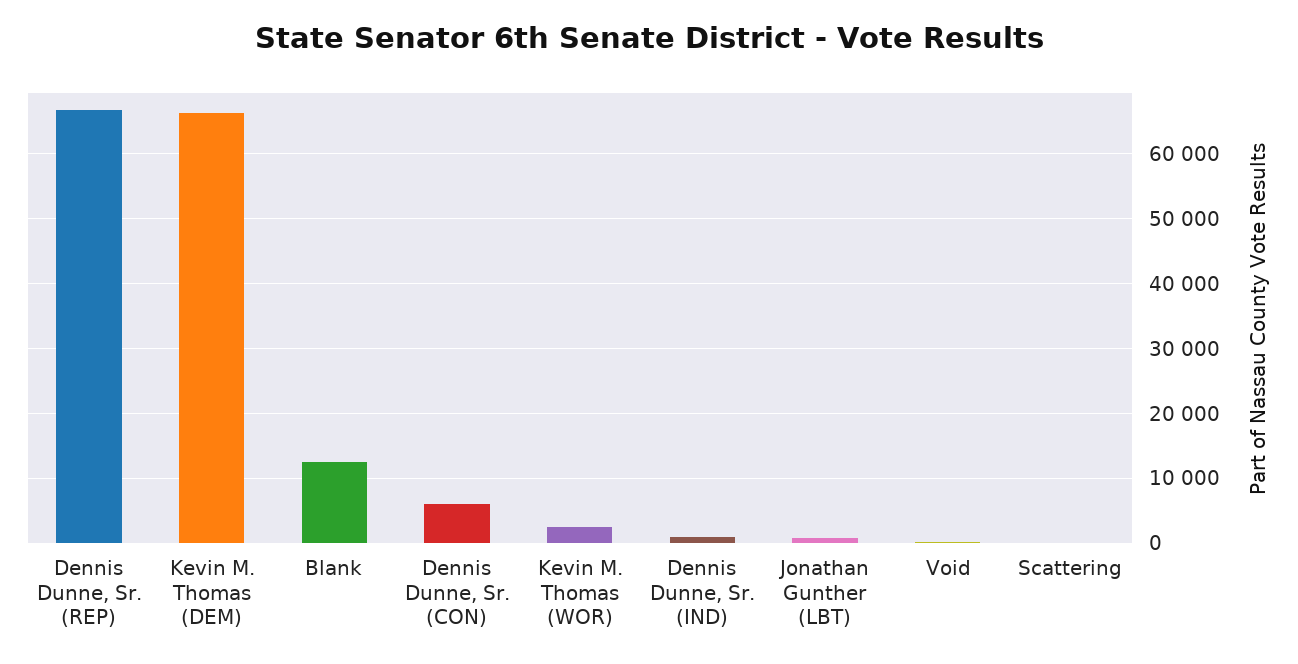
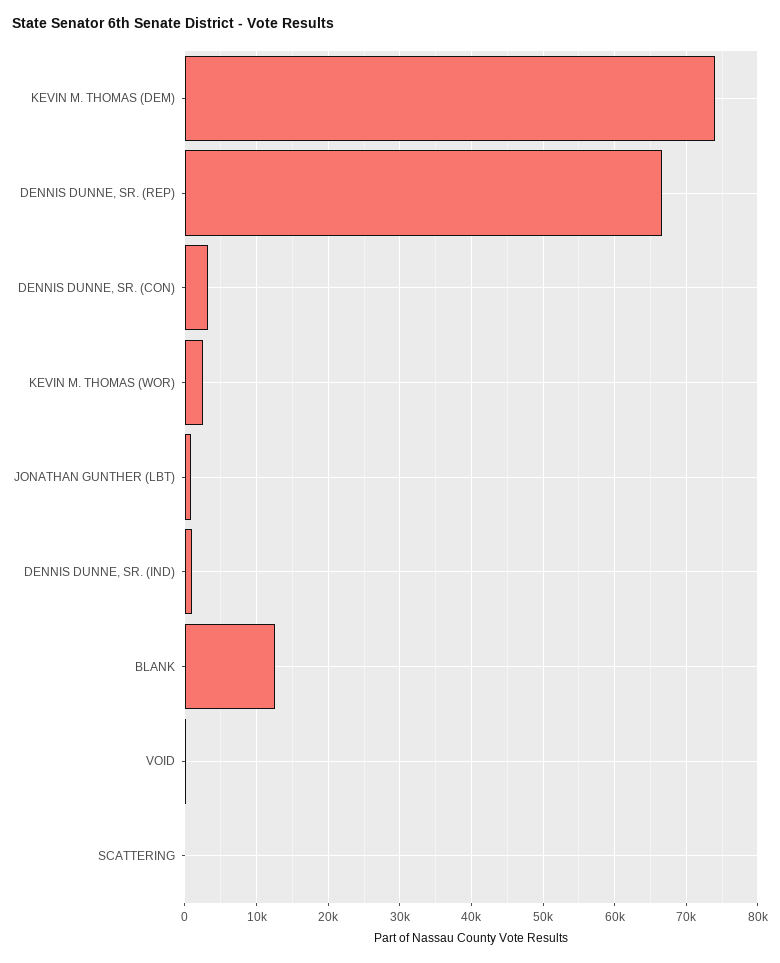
  {
    "Dennis Dunne, Sr. (REP)": 67000,
-   "Kevin M. Thomas (DEM)": 66000,
+   "Kevin M. Thomas (DEM)": 74000,
    "Blank": 13000,
-   "Dennis Dunne, Sr. (CON)": 6000,
+   "Dennis Dunne, Sr. (CON)": 3000,
    "Kevin M. Thomas (WOR)": 3000,
    "Dennis Dunne, Sr. (IND)": 1000,
    "Jonathan Gunther (LBT)": 1000,
    "Void": 0,
    "Scattering": 0
  }

